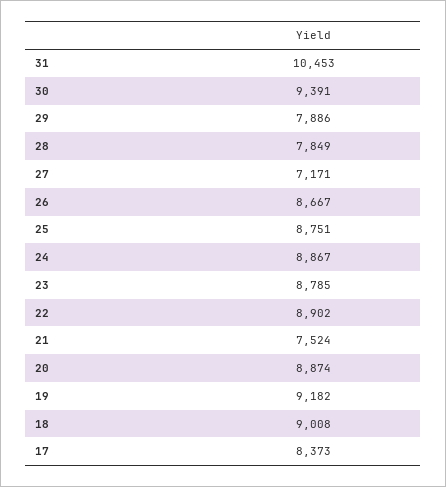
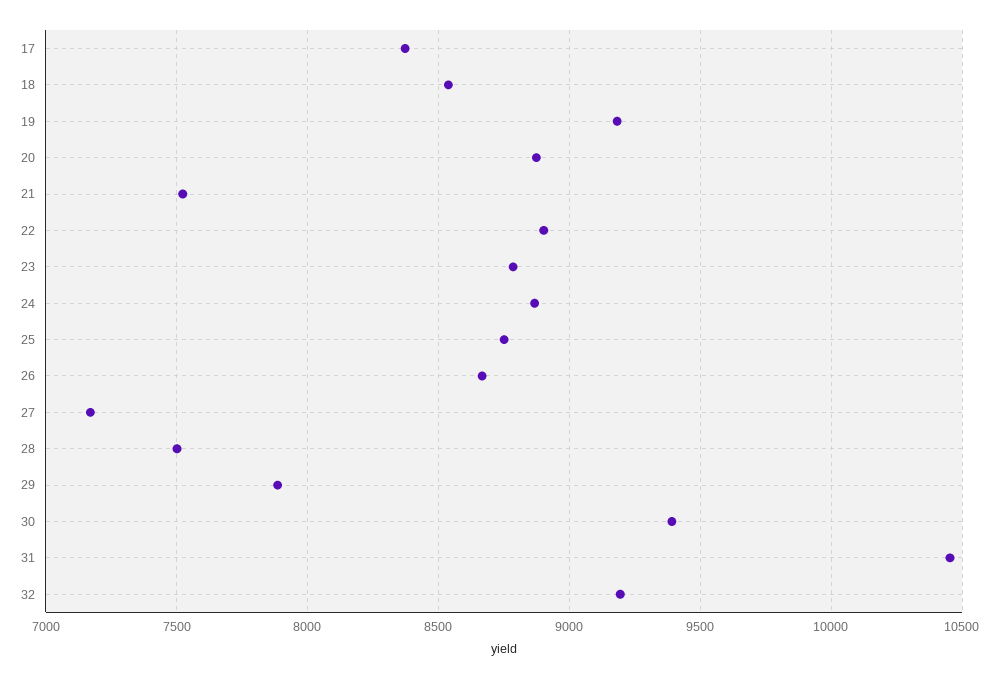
  {
    "31": 10453,
    "30": 9391,
    "29": 7886,
-   "28": 7849,
+   "28": 7500,
    "27": 7171,
    "26": 8667,
    "25": 8751,
    "24": 8867,
    "23": 8785,
    "22": 8902,
    "21": 7524,
    "20": 8874,
    "19": 9182,
-   "18": 9008,
+   "18": 8550,
-   "17": 8373
+   "17": 8373,
+   "32": 9200
  }

